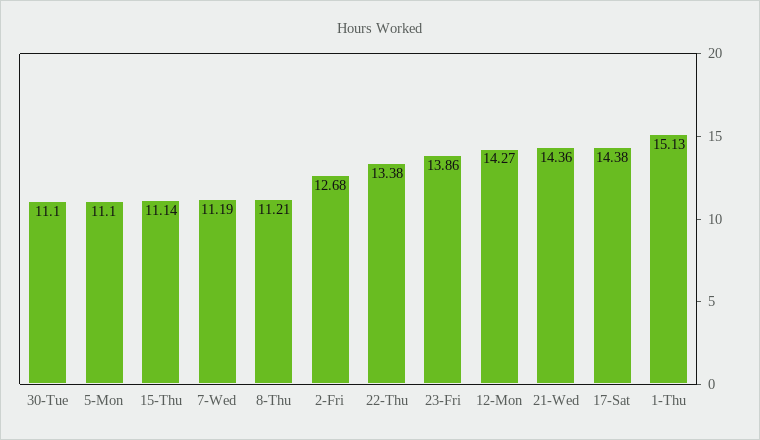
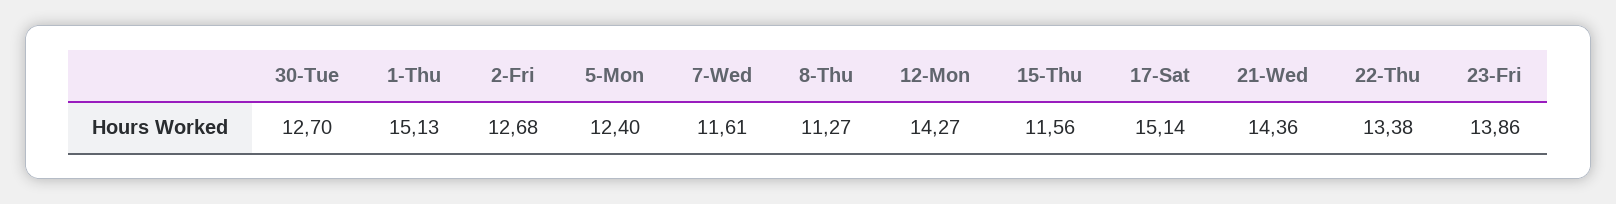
  {
-   "30-Tue": 11.1,
+   "30-Tue": 12.7,
-   "5-Mon": 11.1,
+   "5-Mon": 12.4,
-   "15-Thu": 11.14,
+   "15-Thu": 11.56,
-   "7-Wed": 11.19,
+   "7-Wed": 11.61,
-   "8-Thu": 11.21,
+   "8-Thu": 11.27,
    "2-Fri": 12.68,
    "22-Thu": 13.38,
    "23-Fri": 13.86,
    "12-Mon": 14.27,
    "21-Wed": 14.36,
-   "17-Sat": 14.38,
+   "17-Sat": 15.14,
    "1-Thu": 15.13
  }

